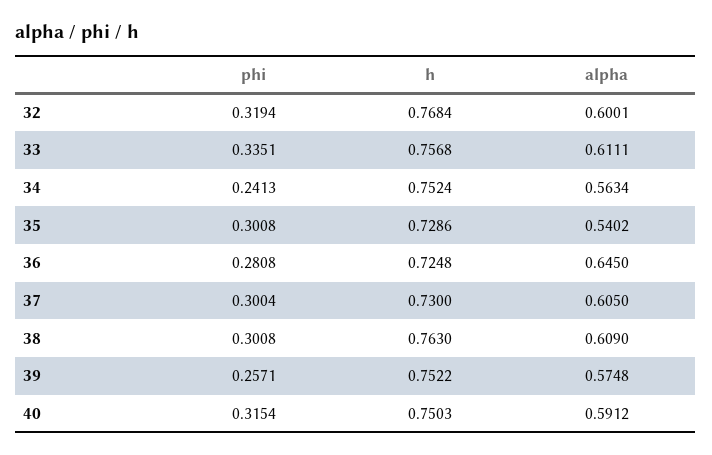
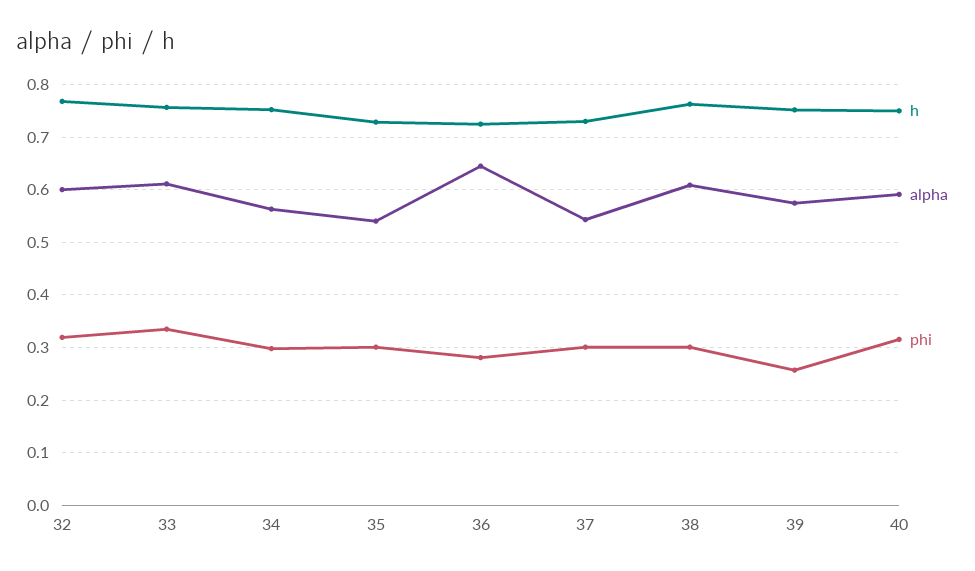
  {
    "phi": {
      "32": 0.3194,
      "33": 0.3351,
-     "34": 0.2413,
+     "34": 0.3,
      "35": 0.3008,
      "36": 0.2808,
      "37": 0.3004,
      "38": 0.3008,
      "39": 0.2571,
      "40": 0.3154
    },
    "h": {
      "32": 0.7684,
      "33": 0.7568,
      "34": 0.7524,
      "35": 0.7286,
      "36": 0.7248,
      "37": 0.73,
      "38": 0.763,
      "39": 0.7522,
      "40": 0.7503
    },
    "alpha": {
      "32": 0.6001,
      "33": 0.6111,
      "34": 0.5634,
      "35": 0.5402,
      "36": 0.645,
-     "37": 0.605,
+     "37": 0.54,
      "38": 0.609,
      "39": 0.5748,
      "40": 0.5912
    }
  }

